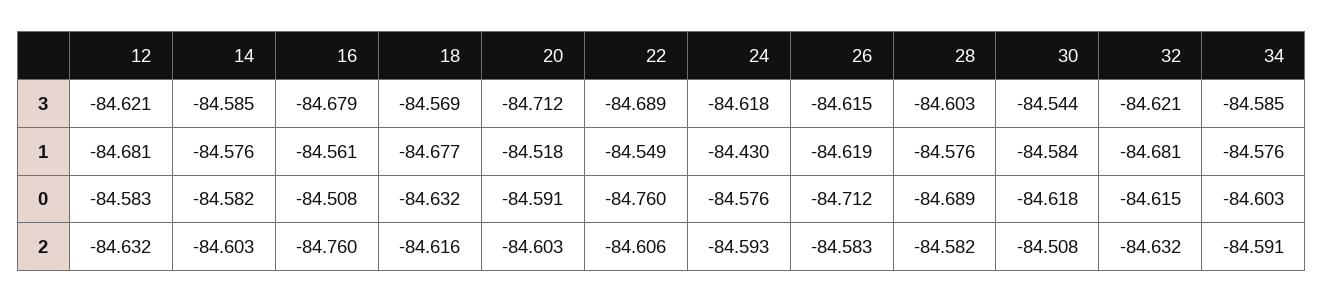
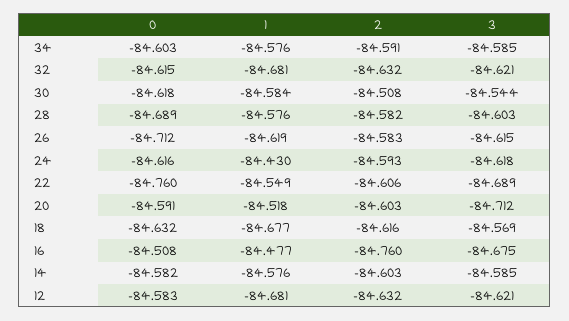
  {
    "12": {
      "3": -84.621,
      "1": -84.681,
      "0": -84.583,
      "2": -84.632
    },
    "14": {
      "3": -84.585,
      "1": -84.576,
      "0": -84.582,
      "2": -84.603
    },
    "16": {
-     "3": -84.679,
+     "3": -84.675,
-     "1": -84.561,
+     "1": -84.477,
      "0": -84.508,
      "2": -84.76
    },
    "18": {
      "3": -84.569,
      "1": -84.677,
      "0": -84.632,
      "2": -84.616
    },
    "20": {
      "3": -84.712,
      "1": -84.518,
      "0": -84.591,
      "2": -84.603
    },
    "22": {
      "3": -84.689,
      "1": -84.549,
      "0": -84.76,
      "2": -84.606
    },
    "24": {
      "3": -84.618,
      "1": -84.43,
-     "0": -84.576,
+     "0": -84.616,
      "2": -84.593
    },
    "26": {
      "3": -84.615,
      "1": -84.619,
      "0": -84.712,
      "2": -84.583
    },
    "28": {
      "3": -84.603,
      "1": -84.576,
      "0": -84.689,
      "2": -84.582
    },
    "30": {
      "3": -84.544,
      "1": -84.584,
      "0": -84.618,
      "2": -84.508
    },
    "32": {
      "3": -84.621,
      "1": -84.681,
      "0": -84.615,
      "2": -84.632
    },
    "34": {
      "3": -84.585,
      "1": -84.576,
      "0": -84.603,
      "2": -84.591
    }
  }

